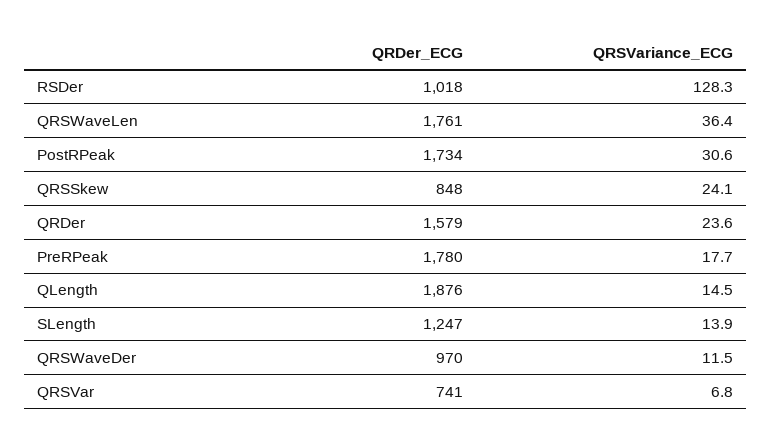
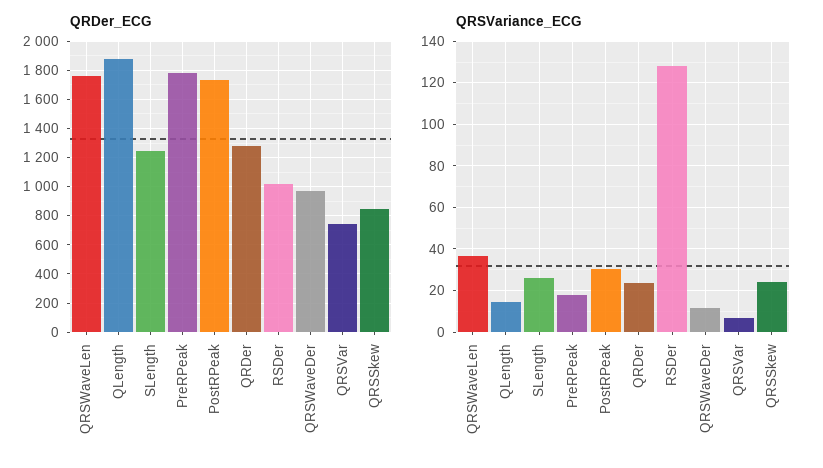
  {
    "QRDer_ECG": {
      "RSDer": 1018,
      "QRSWaveLen": 1761,
      "PostRPeak": 1734,
      "QRSSkew": 848,
-     "QRDer": 1579,
+     "QRDer": 1300,
      "PreRPeak": 1780,
      "QLength": 1876,
      "SLength": 1247,
      "QRSWaveDer": 970,
      "QRSVar": 741
    },
    "QRSVariance_ECG": {
      "RSDer": 128.3,
      "QRSWaveLen": 36.4,
      "PostRPeak": 30.6,
      "QRSSkew": 24.1,
      "QRDer": 23.6,
      "PreRPeak": 17.7,
      "QLength": 14.5,
-     "SLength": 13.9,
+     "SLength": 25,
      "QRSWaveDer": 11.5,
      "QRSVar": 6.8
    }
  }

